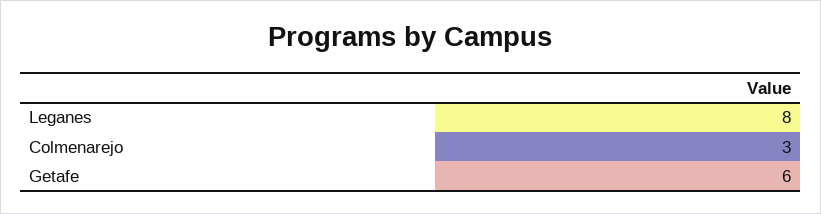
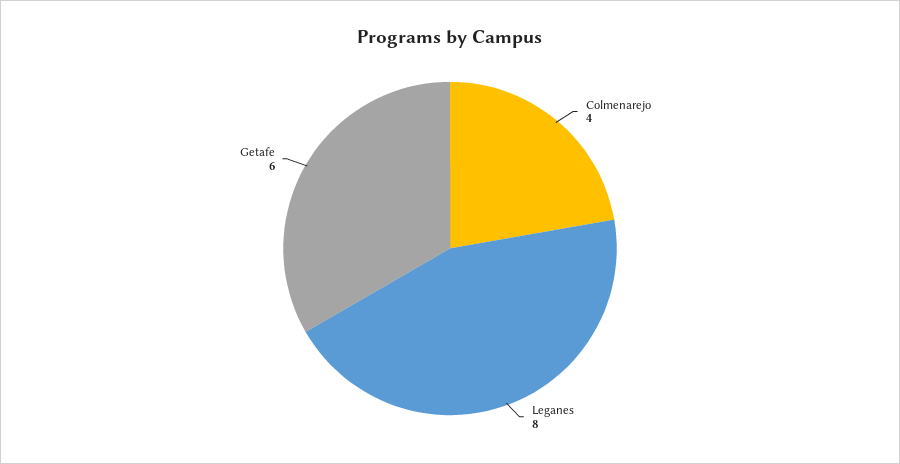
  {
    "Leganes": 8,
-   "Colmenarejo": 3,
+   "Colmenarejo": 4,
    "Getafe": 6
  }

